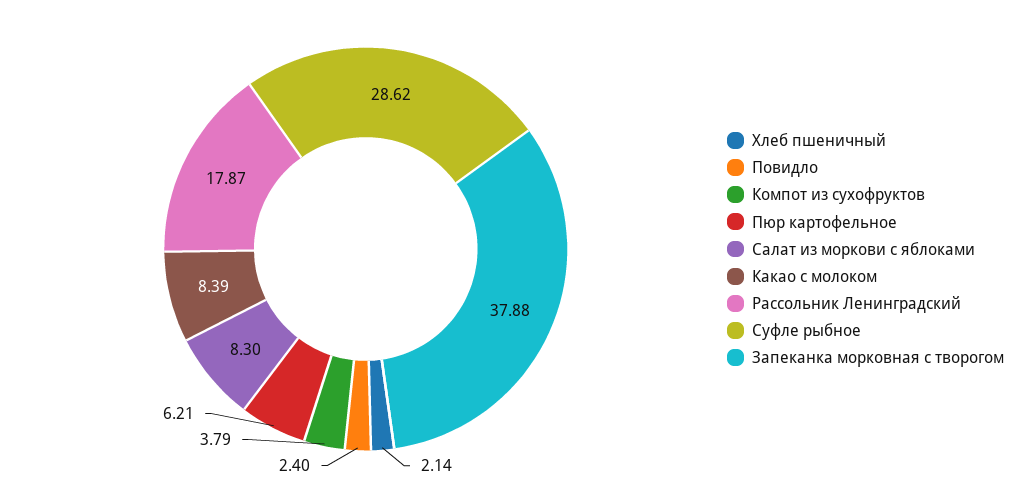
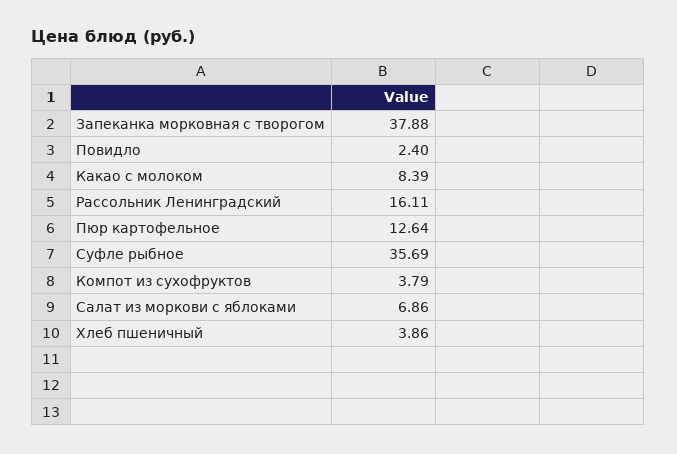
  {
-   "Хлеб пшеничный": 2.14,
+   "Хлеб пшеничный": 3.86,
    "Повидло": 2.4,
    "Компот из сухофруктов": 3.79,
-   "Пюр картофельное": 6.21,
+   "Пюр картофельное": 12.64,
-   "Салат из моркови с яблоками": 8.3,
+   "Салат из моркови с яблоками": 6.86,
    "Какао с молоком": 8.39,
-   "Рассольник Ленинградский": 17.87,
+   "Рассольник Ленинградский": 16.11,
-   "Суфле рыбное": 28.62,
+   "Суфле рыбное": 35.69,
    "Запеканка морковная с творогом": 37.88
  }

